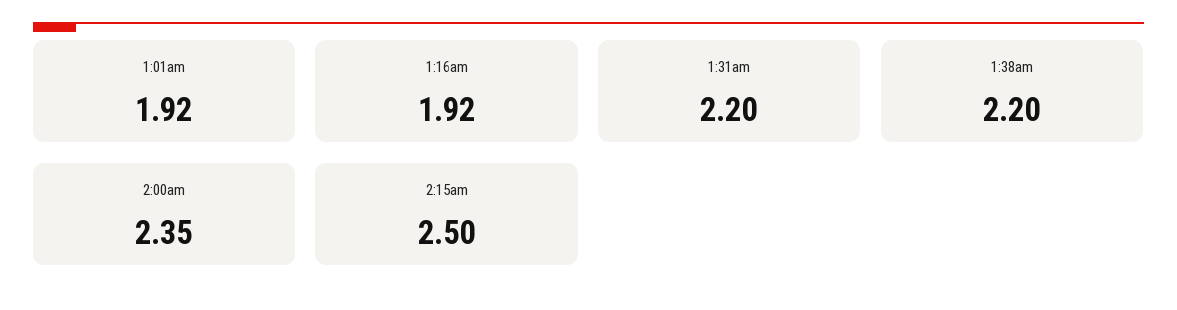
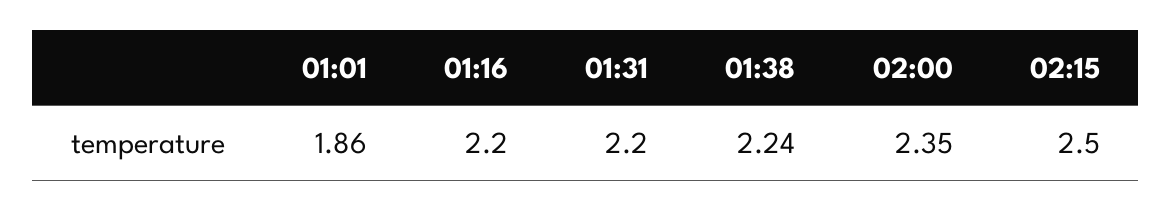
  {
-   "1:01am": 1.92,
+   "1:01am": 1.86,
-   "1:16am": 1.92,
+   "1:16am": 2.2,
    "1:31am": 2.2,
-   "1:38am": 2.2,
+   "1:38am": 2.24,
    "2:00am": 2.35,
    "2:15am": 2.5
  }

